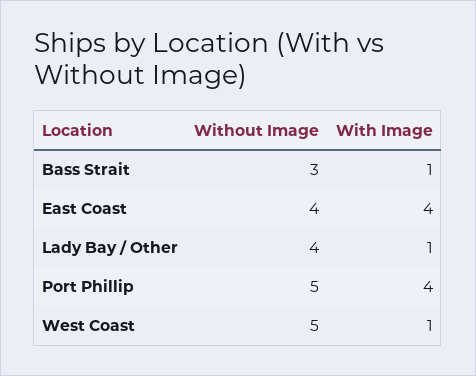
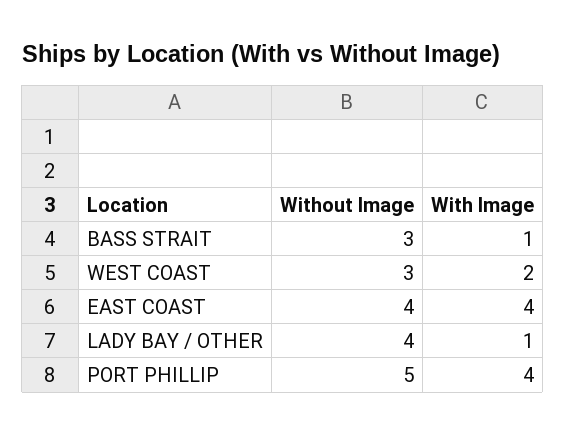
  {
    "Without Image": {
      "Bass Strait": 3,
      "East Coast": 4,
      "Lady Bay / Other": 4,
      "Port Phillip": 5,
-     "West Coast": 5
+     "West Coast": 3
    },
    "With Image": {
      "Bass Strait": 1,
      "East Coast": 4,
      "Lady Bay / Other": 1,
      "Port Phillip": 4,
-     "West Coast": 1
+     "West Coast": 2
    }
  }

